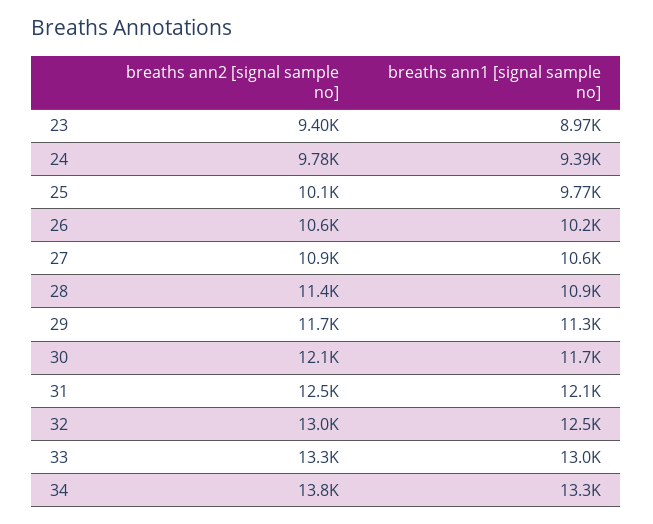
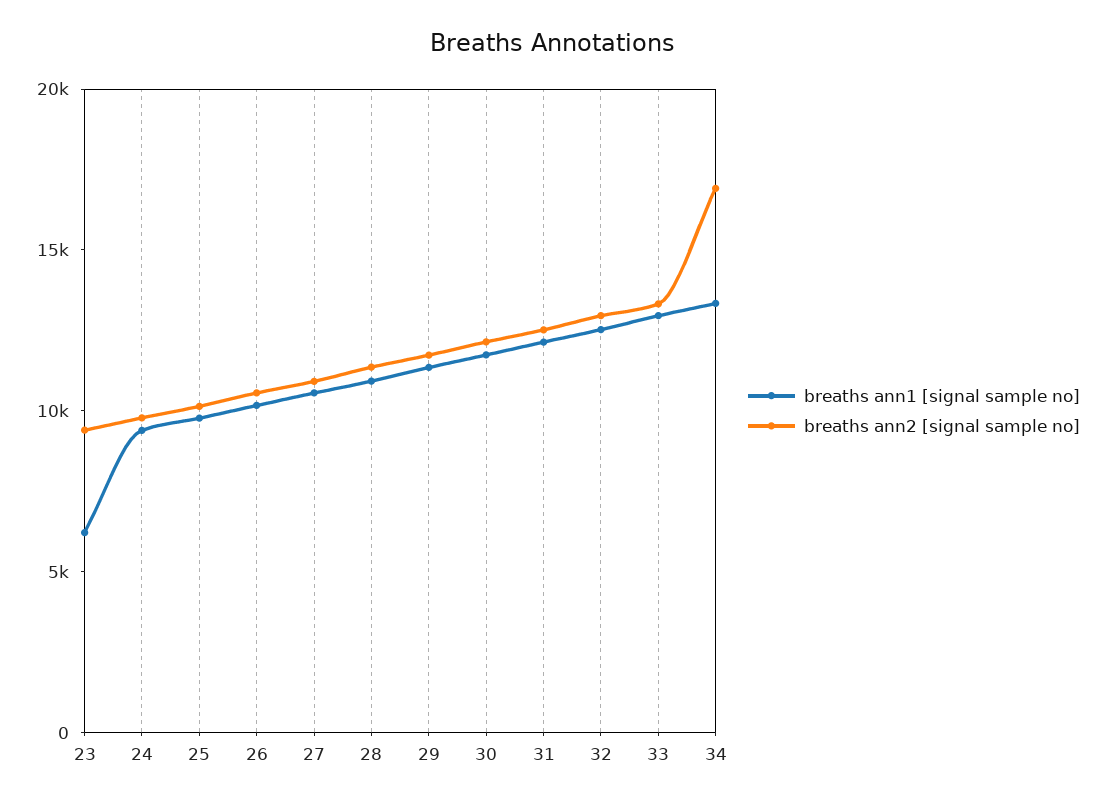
  {
    "breaths ann2 [signal sample no]": {
      "23": 9400,
      "24": 9780,
      "25": 10100,
      "26": 10600,
      "27": 10900,
      "28": 11400,
      "29": 11700,
      "30": 12100,
      "31": 12500,
      "32": 13000,
      "33": 13300,
-     "34": 13800
+     "34": 17000
    },
    "breaths ann1 [signal sample no]": {
-     "23": 8970,
+     "23": 6000,
      "24": 9390,
      "25": 9770,
      "26": 10200,
      "27": 10600,
      "28": 10900,
      "29": 11300,
      "30": 11700,
      "31": 12100,
      "32": 12500,
      "33": 13000,
      "34": 13300
    }
  }

